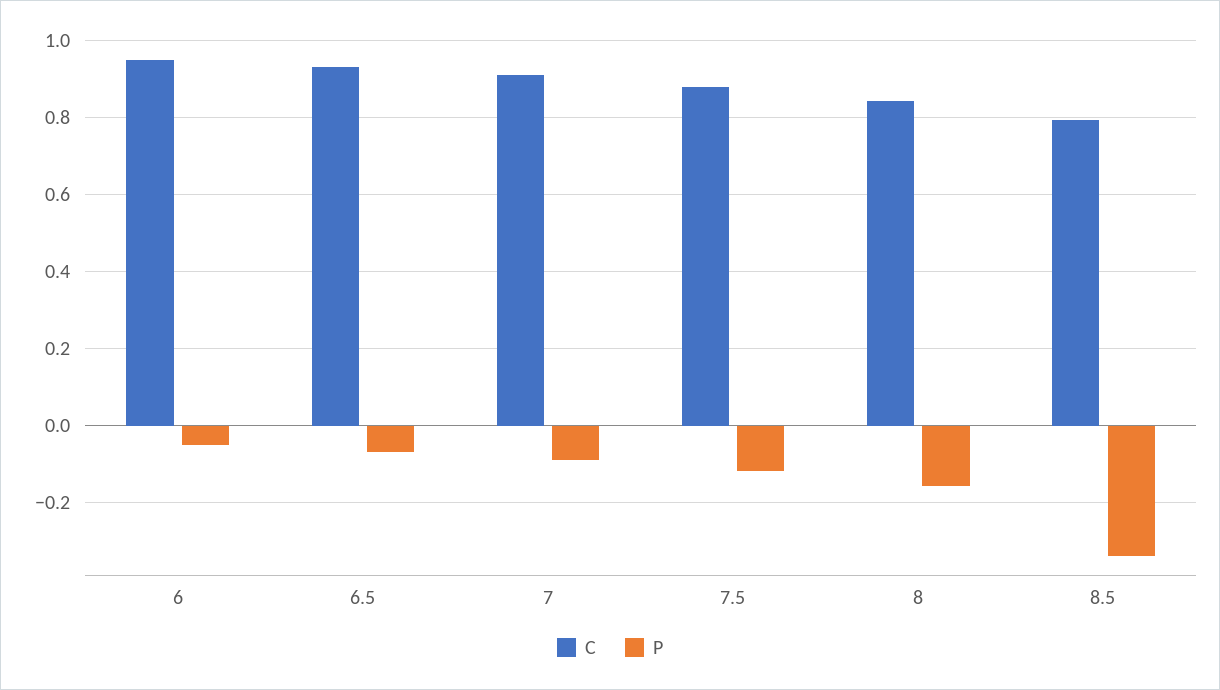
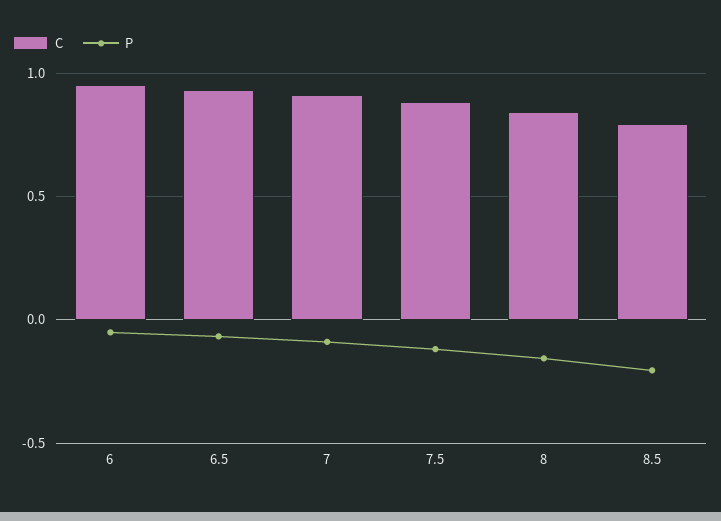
  {
    "C": {
      "6": 0.96,
      "6.5": 0.94,
      "7": 0.92,
      "7.5": 0.88,
      "8": 0.84,
      "8.5": 0.8
    },
    "P": {
      "6": -0.06,
      "6.5": -0.06,
      "7": -0.08,
      "7.5": -0.12,
      "8": -0.16,
-     "8.5": -0.34
+     "8.5": -0.2
    }
  }

